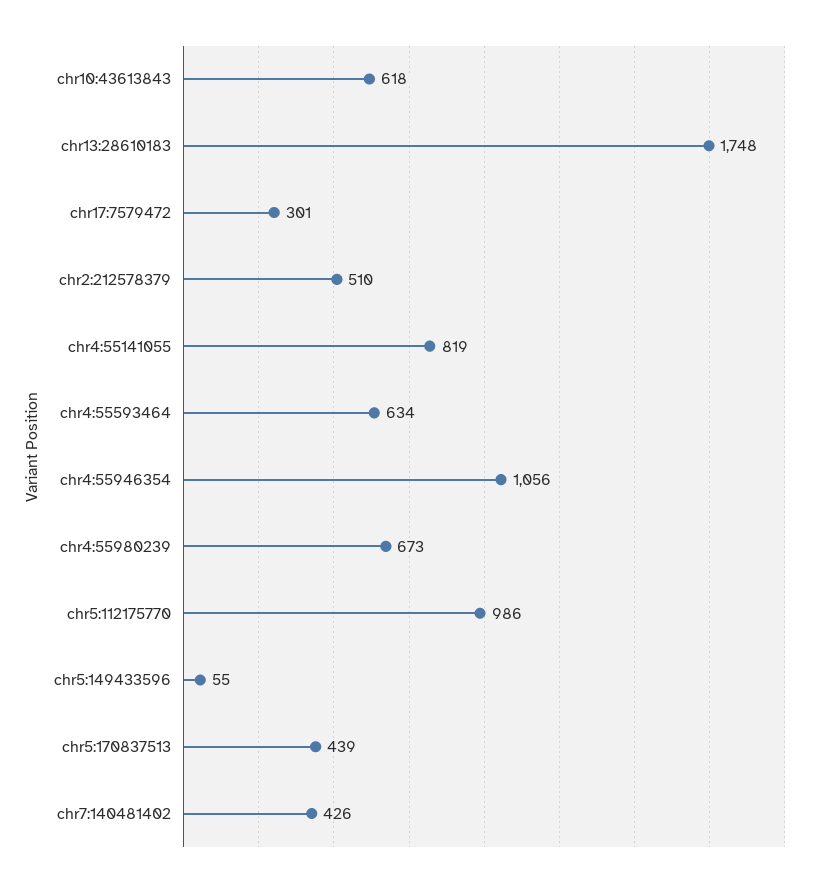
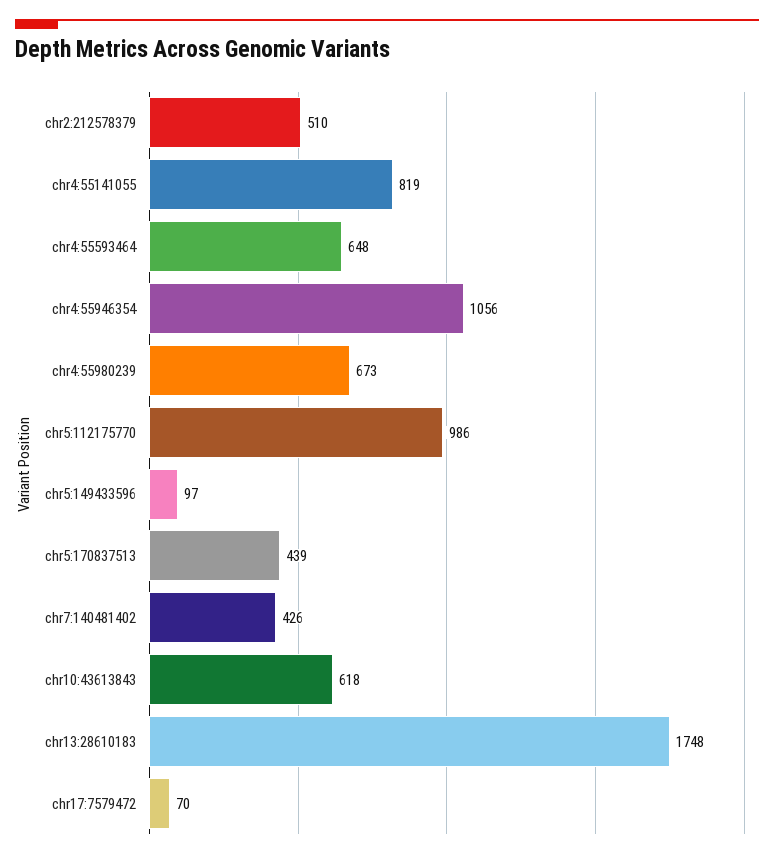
  {
    "chr10:43613843": 618,
    "chr13:28610183": 1748,
-   "chr17:7579472": 301,
+   "chr17:7579472": 70,
    "chr2:212578379": 510,
    "chr4:55141055": 819,
-   "chr4:55593464": 634,
+   "chr4:55593464": 648,
    "chr4:55946354": 1056,
    "chr4:55980239": 673,
    "chr5:112175770": 986,
-   "chr5:149433596": 55,
+   "chr5:149433596": 97,
    "chr5:170837513": 439,
    "chr7:140481402": 426
  }

